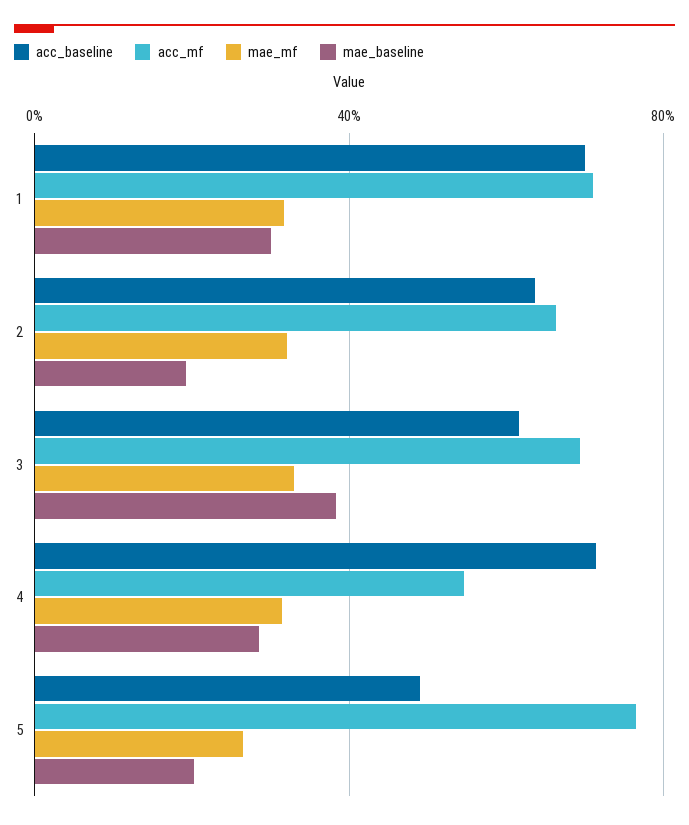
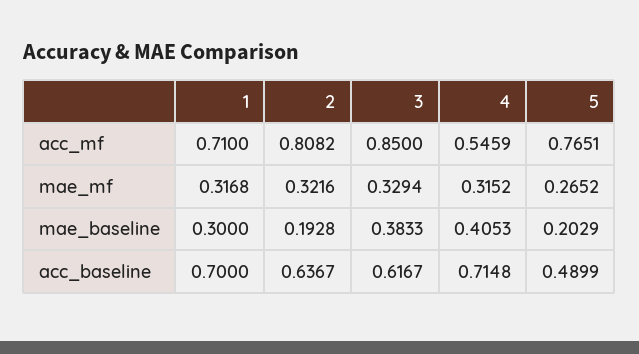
  {
    "acc_baseline": {
      "1": 0.7,
      "2": 0.6367,
      "3": 0.6167,
      "4": 0.7148,
      "5": 0.4899
    },
    "acc_mf": {
      "1": 0.71,
-     "2": 0.65,
+     "2": 0.8082,
-     "3": 0.7,
+     "3": 0.85,
      "4": 0.5459,
      "5": 0.7651
    },
    "mae_mf": {
      "1": 0.3168,
      "2": 0.3216,
      "3": 0.3294,
      "4": 0.3152,
      "5": 0.2652
    },
    "mae_baseline": {
      "1": 0.3,
      "2": 0.1928,
      "3": 0.3833,
-     "4": 0.3,
+     "4": 0.4053,
      "5": 0.2029
    }
  }

